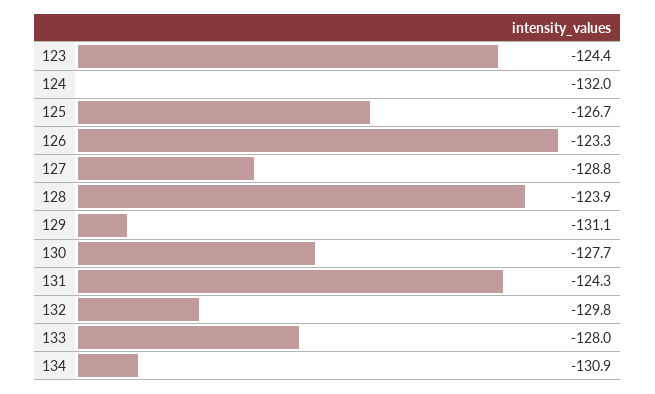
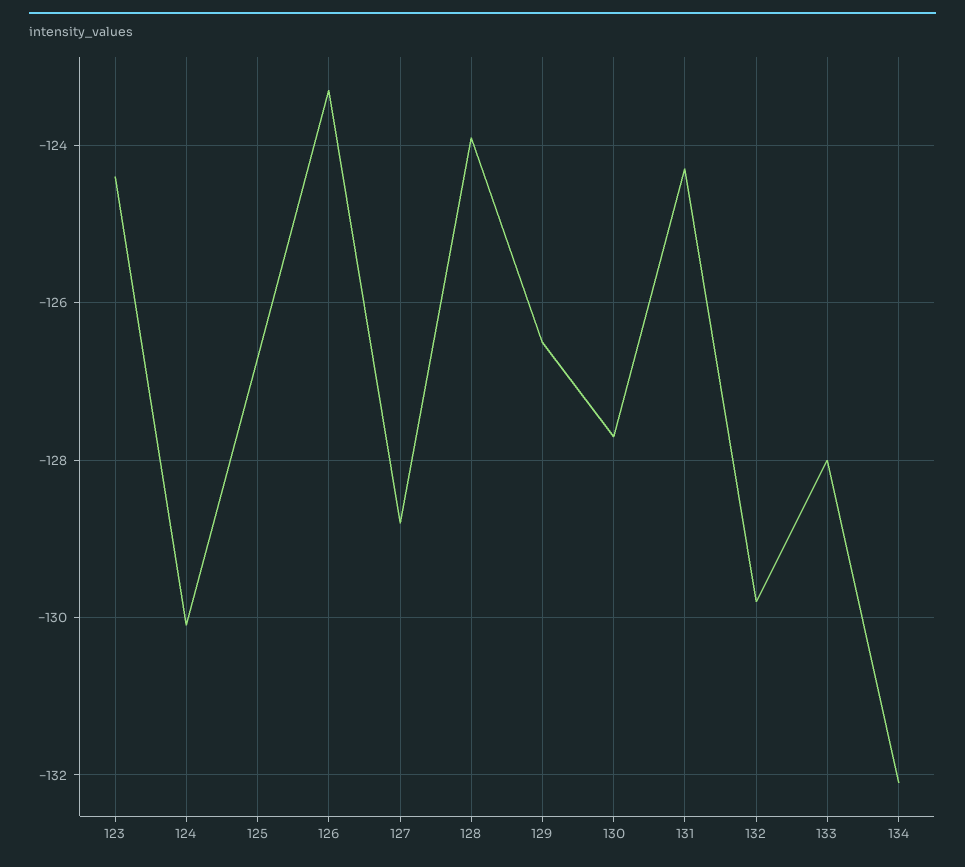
  {
    "123": -124.4,
-   "124": -132,
+   "124": -130,
    "125": -126.7,
    "126": -123.3,
    "127": -128.8,
    "128": -123.9,
-   "129": -131.1,
+   "129": -126.5,
    "130": -127.7,
    "131": -124.3,
    "132": -129.8,
    "133": -128,
-   "134": -130.9
+   "134": -132
  }

